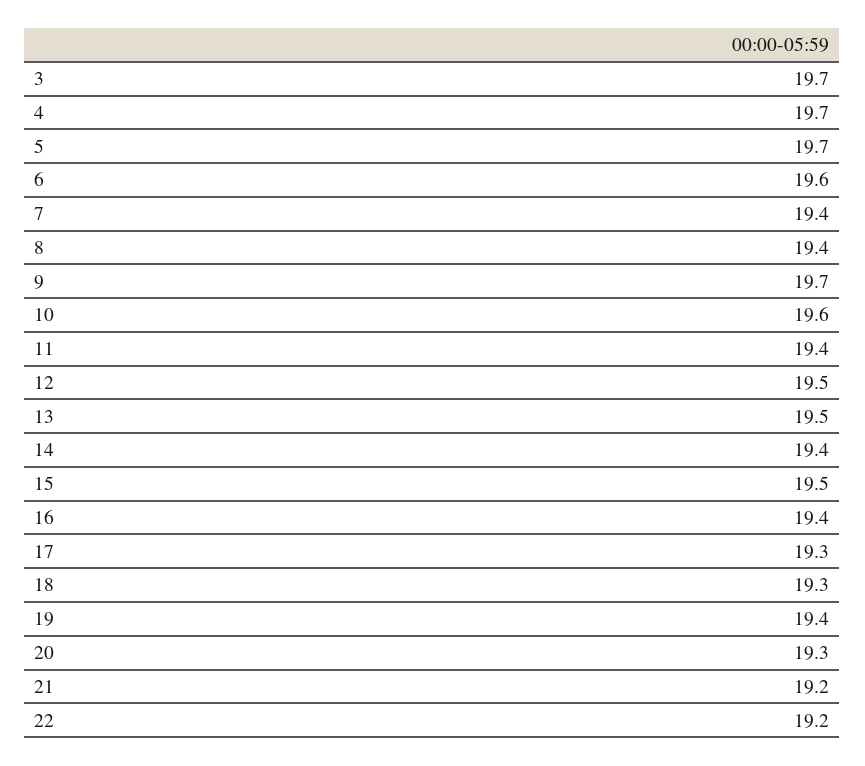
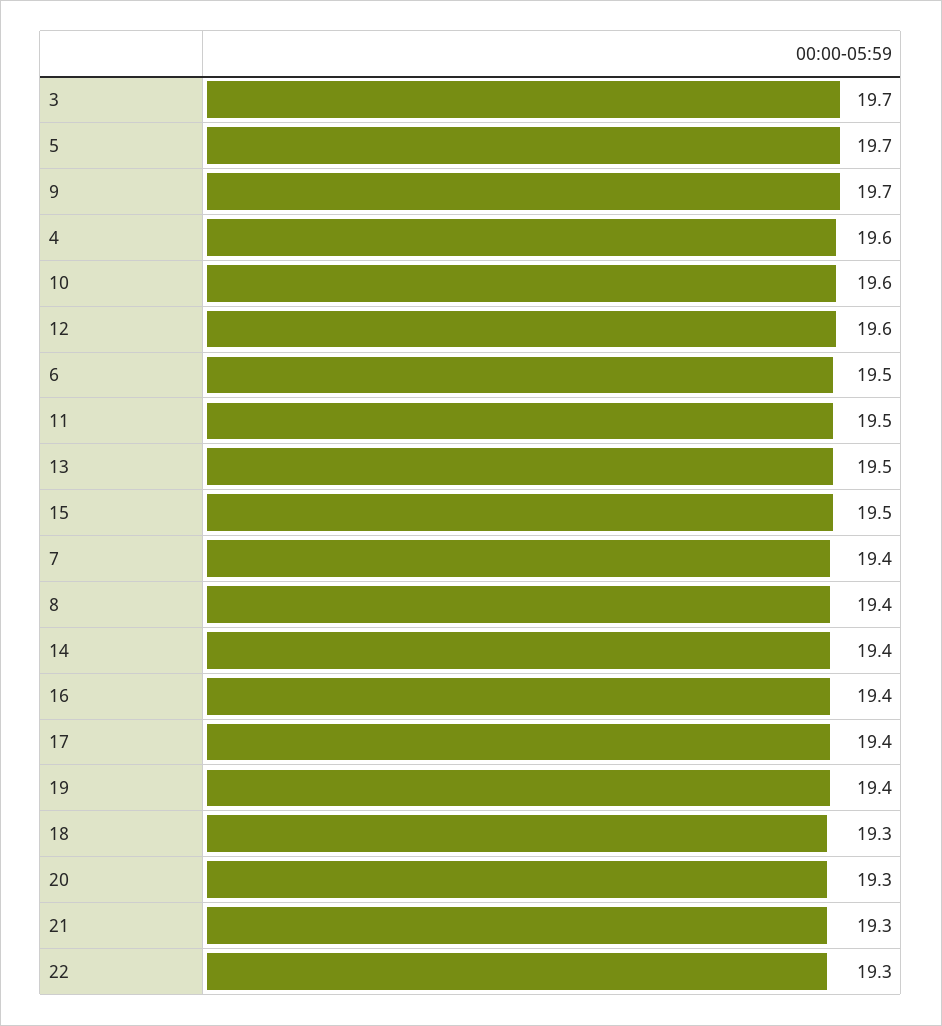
  {
    "3": 19.7,
-   "4": 19.7,
+   "4": 19.6,
    "5": 19.7,
-   "6": 19.6,
+   "6": 19.5,
    "7": 19.4,
    "8": 19.4,
    "9": 19.7,
    "10": 19.6,
-   "11": 19.4,
+   "11": 19.5,
-   "12": 19.5,
+   "12": 19.6,
    "13": 19.5,
    "14": 19.4,
    "15": 19.5,
    "16": 19.4,
-   "17": 19.3,
+   "17": 19.4,
    "18": 19.3,
    "19": 19.4,
    "20": 19.3,
-   "21": 19.2,
+   "21": 19.3,
-   "22": 19.2
+   "22": 19.3
  }

